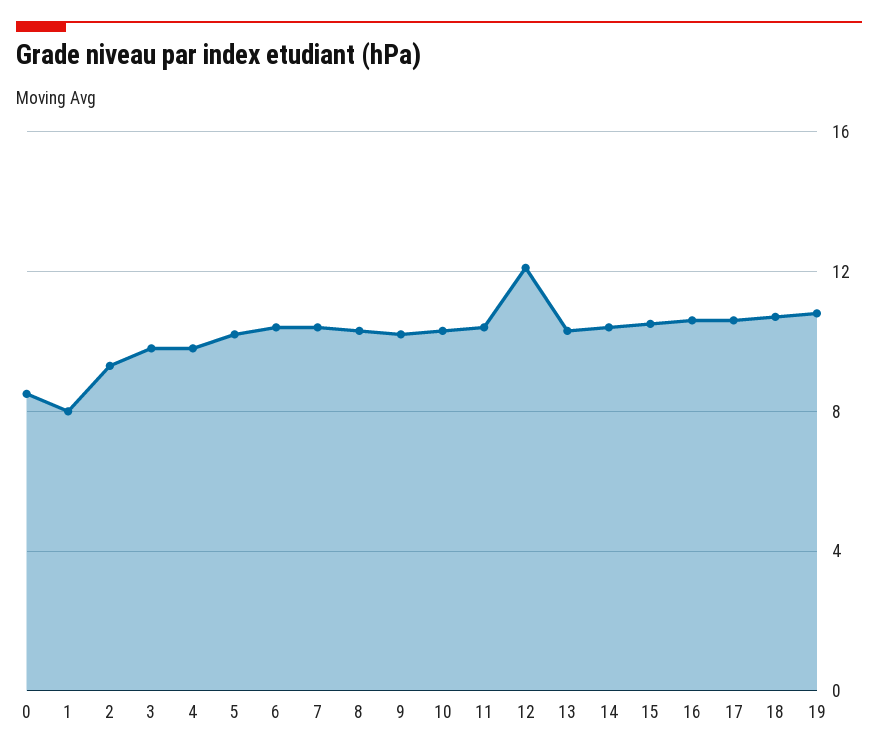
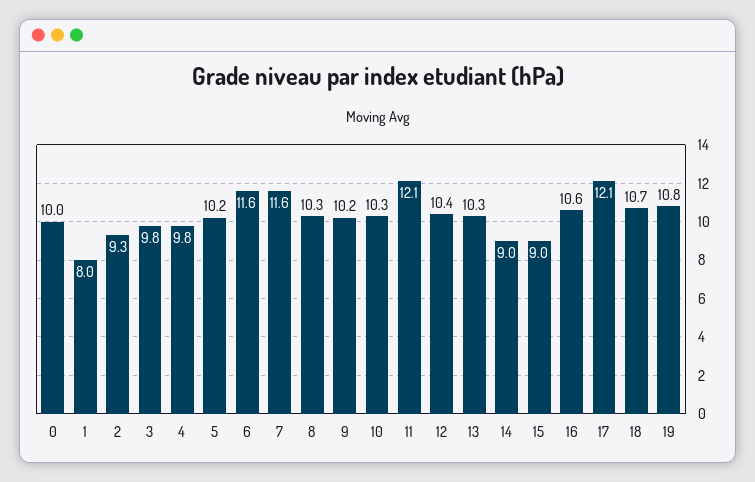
  {
-   "0": 8.5,
+   "0": 10,
    "1": 8,
    "2": 9.3,
    "3": 9.8,
    "4": 9.8,
    "5": 10.2,
-   "6": 10.5,
+   "6": 11.6,
-   "7": 10.5,
+   "7": 11.6,
    "8": 10.3,
    "9": 10.2,
    "10": 10.3,
-   "11": 10.5,
+   "11": 12.1,
-   "12": 12,
+   "12": 10.4,
    "13": 10.3,
-   "14": 10.5,
+   "14": 9,
-   "15": 10.5,
+   "15": 9,
    "16": 10.6,
-   "17": 10.5,
+   "17": 12.1,
    "18": 10.7,
    "19": 10.8
  }

